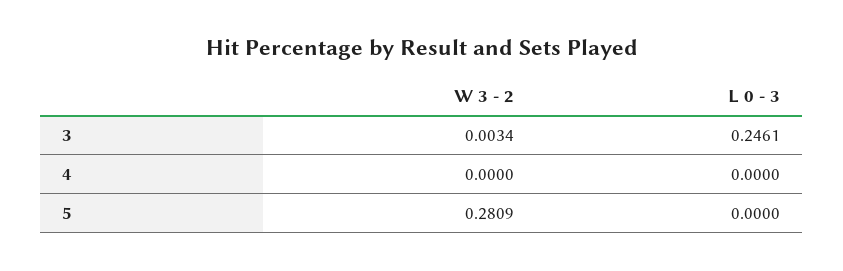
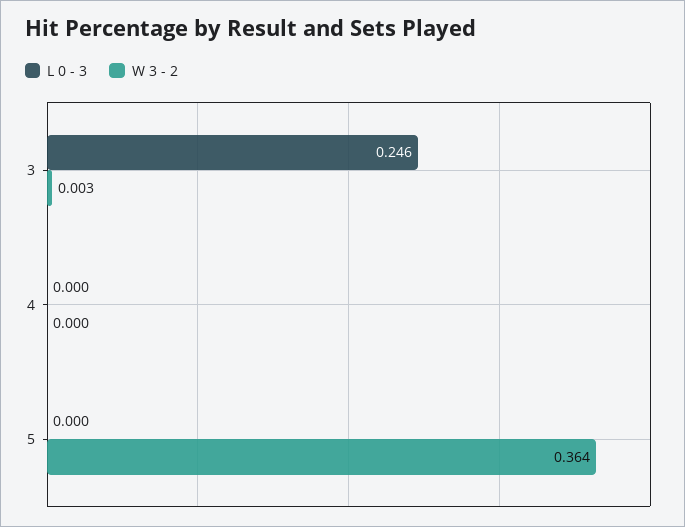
  {
    "W 3 - 2": {
      "3": 0.0034,
      "4": 0,
-     "5": 0.2809
+     "5": 0.364
    },
    "L 0 - 3": {
      "3": 0.2461,
      "4": 0,
      "5": 0
    }
  }

